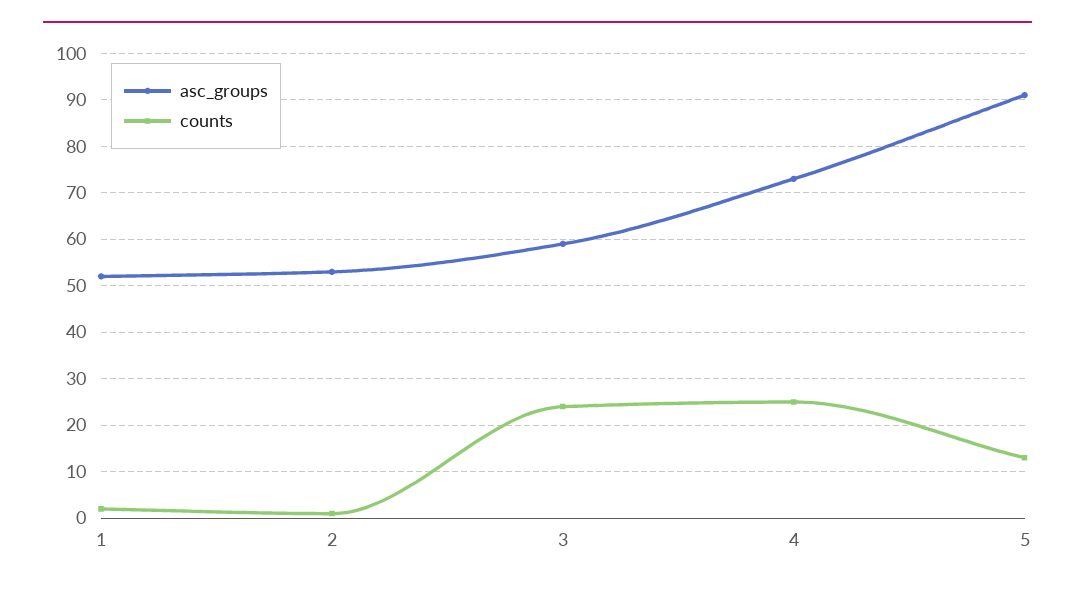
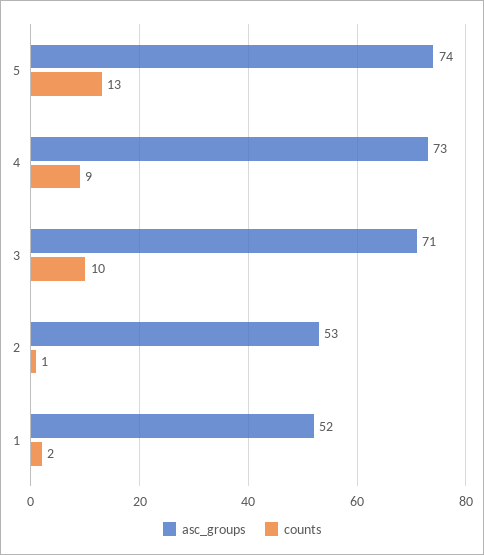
  {
    "asc_groups": {
      "1": 52,
      "2": 53,
-     "3": 60,
+     "3": 71,
      "4": 73,
-     "5": 90
+     "5": 74
    },
    "counts": {
      "1": 2,
      "2": 1,
-     "3": 25,
+     "3": 10,
-     "4": 25,
+     "4": 9,
      "5": 13
    }
  }

